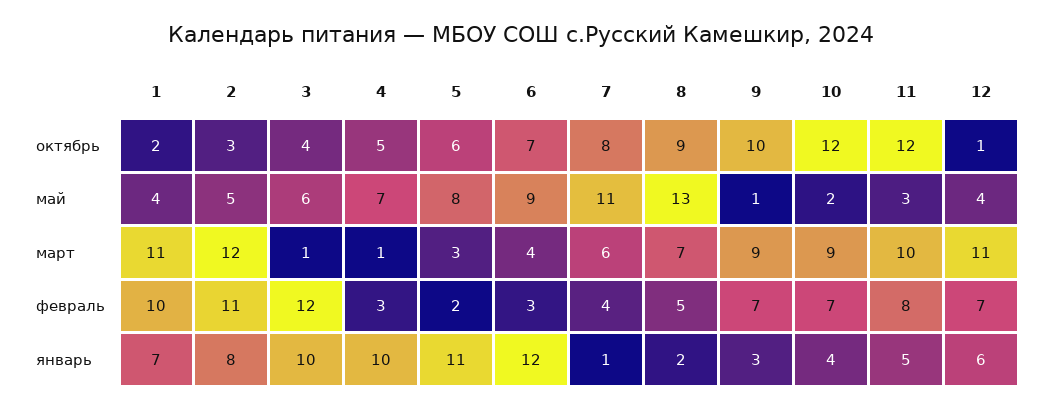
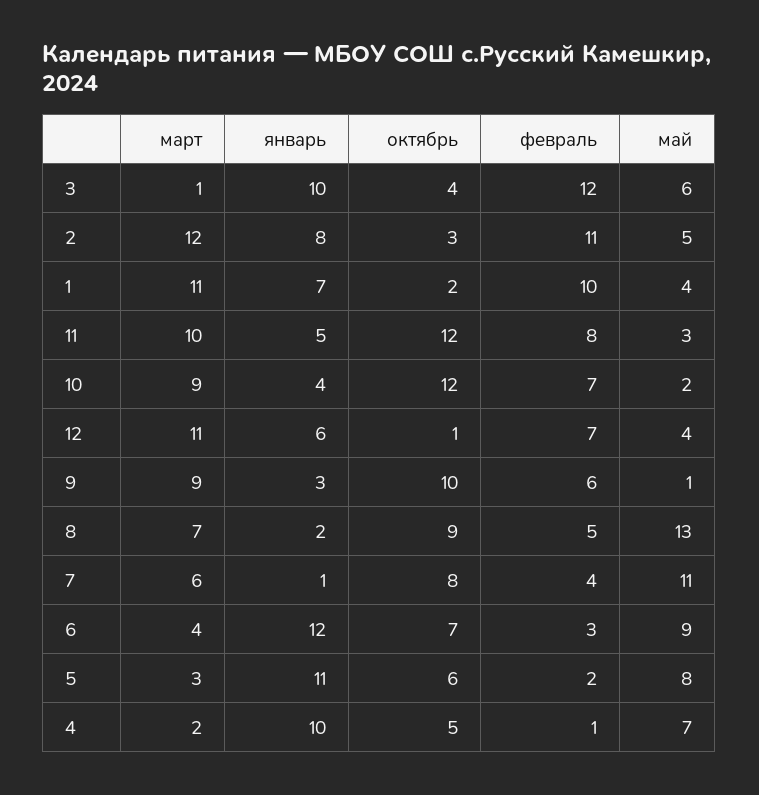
  {
    "1": {
      "октябрь": 2,
      "май": 4,
      "март": 11,
      "февраль": 10,
      "январь": 7
    },
    "2": {
      "октябрь": 3,
      "май": 5,
      "март": 12,
      "февраль": 11,
      "январь": 8
    },
    "3": {
      "октябрь": 4,
      "май": 6,
      "март": 1,
      "февраль": 12,
      "январь": 10
    },
    "4": {
      "октябрь": 5,
      "май": 7,
-     "март": 1,
+     "март": 2,
-     "февраль": 3,
+     "февраль": 1,
      "январь": 10
    },
    "5": {
      "октябрь": 6,
      "май": 8,
      "март": 3,
      "февраль": 2,
      "январь": 11
    },
    "6": {
      "октябрь": 7,
      "май": 9,
      "март": 4,
      "февраль": 3,
      "январь": 12
    },
    "7": {
      "октябрь": 8,
      "май": 11,
      "март": 6,
      "февраль": 4,
      "январь": 1
    },
    "8": {
      "октябрь": 9,
      "май": 13,
      "март": 7,
      "февраль": 5,
      "январь": 2
    },
    "9": {
      "октябрь": 10,
      "май": 1,
      "март": 9,
-     "февраль": 7,
+     "февраль": 6,
      "январь": 3
    },
    "10": {
      "октябрь": 12,
      "май": 2,
      "март": 9,
      "февраль": 7,
      "январь": 4
    },
    "11": {
      "октябрь": 12,
      "май": 3,
      "март": 10,
      "февраль": 8,
      "январь": 5
    },
    "12": {
      "октябрь": 1,
      "май": 4,
      "март": 11,
      "февраль": 7,
      "январь": 6
    }
  }

